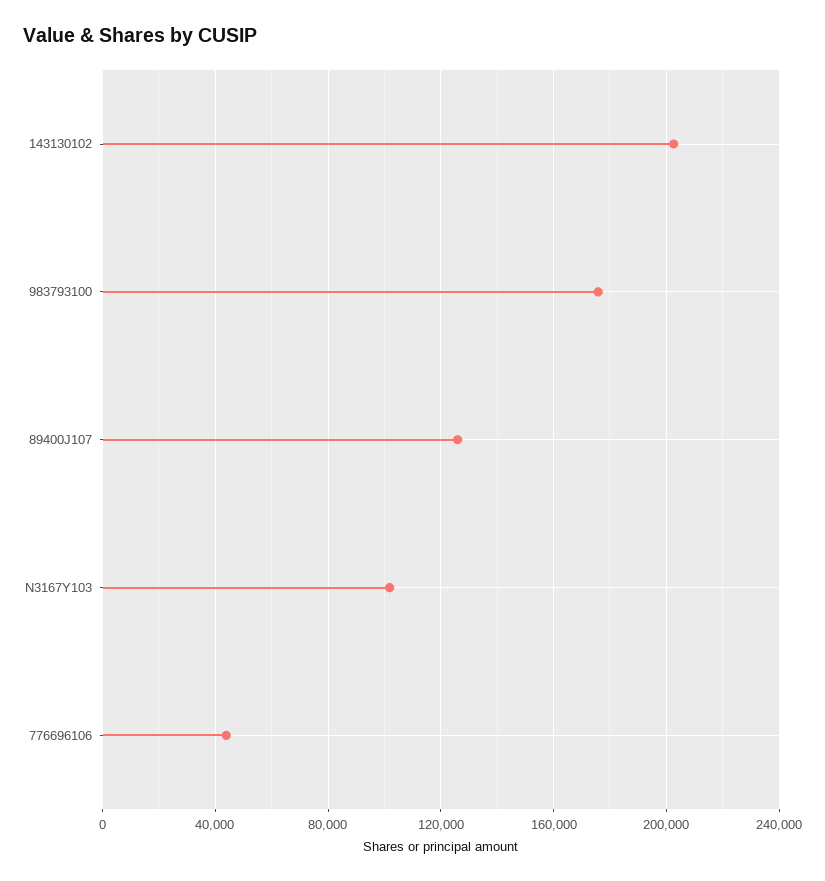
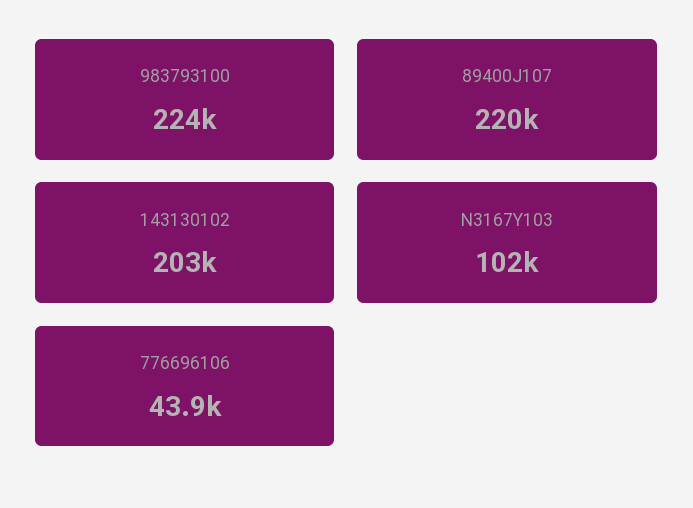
  {
    "143130102": 203000,
-   "983793100": 175000,
+   "983793100": 224000,
-   "89400J107": 125000,
+   "89400J107": 220000,
    "N3167Y103": 102000,
    "776696106": 43900
  }

